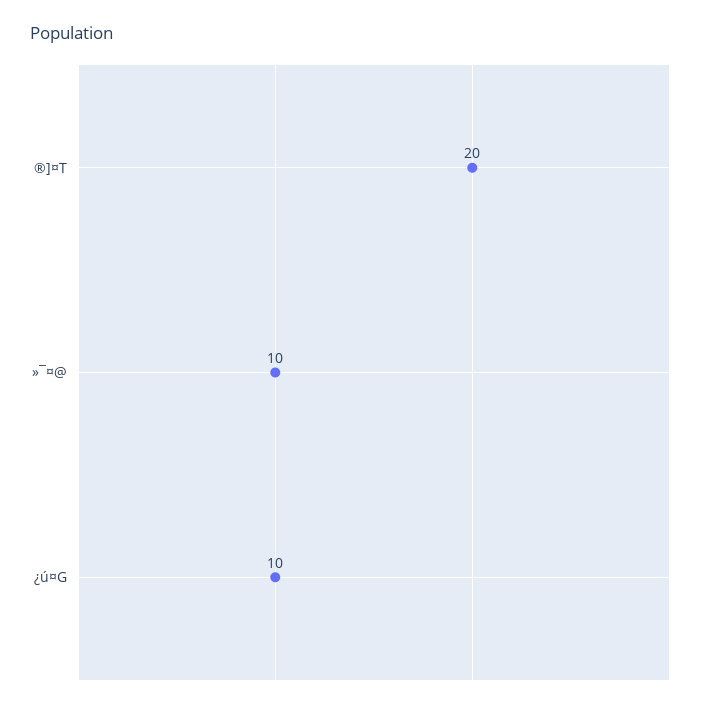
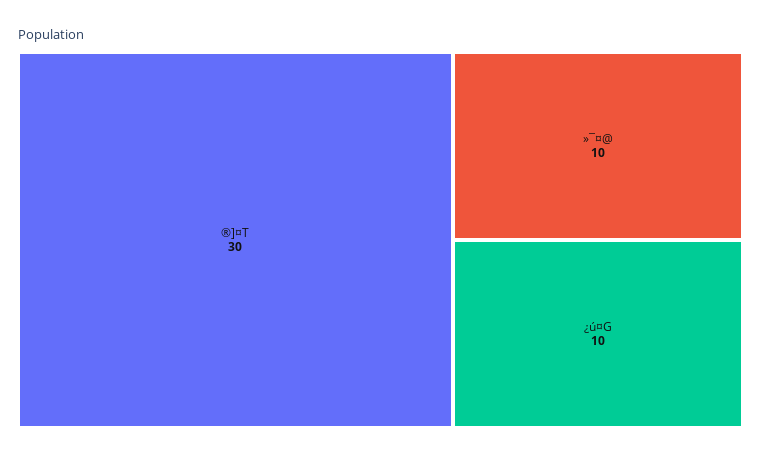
  {
-   "®]¤T": 20,
+   "®]¤T": 30,
    "»¯¤@": 10,
    "¿ú¤G": 10
  }

